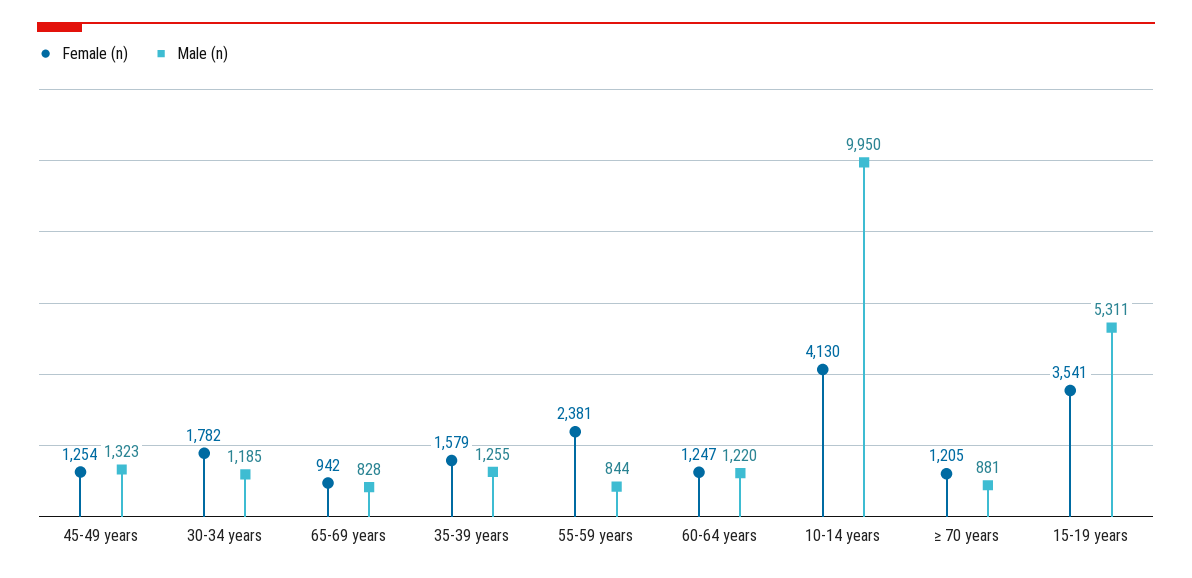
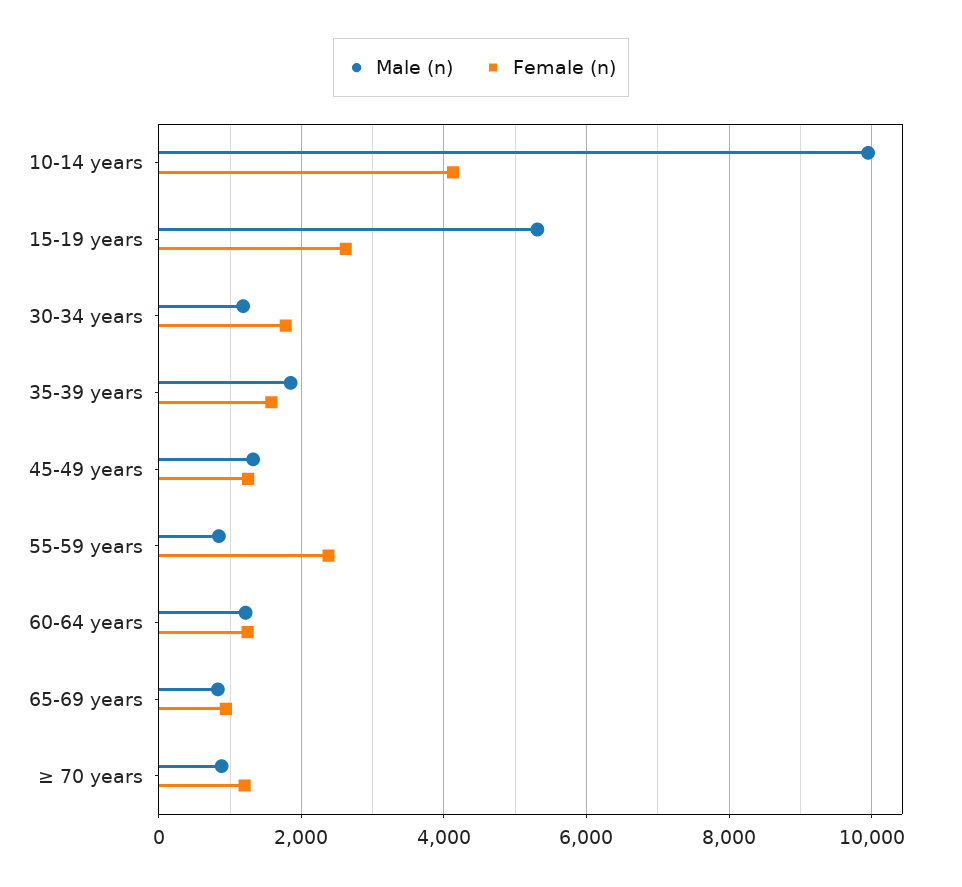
  {
    "Female (n)": {
      "45-49 years": 1254,
      "30-34 years": 1782,
      "65-69 years": 942,
      "35-39 years": 1579,
      "55-59 years": 2381,
      "60-64 years": 1247,
      "10-14 years": 4130,
      "≥ 70 years": 1205,
-     "15-19 years": 3541
+     "15-19 years": 2600
    },
    "Male (n)": {
      "45-49 years": 1323,
      "30-34 years": 1185,
      "65-69 years": 828,
-     "35-39 years": 1255,
+     "35-39 years": 1800,
      "55-59 years": 844,
      "60-64 years": 1220,
      "10-14 years": 9950,
      "≥ 70 years": 881,
      "15-19 years": 5311
    }
  }

